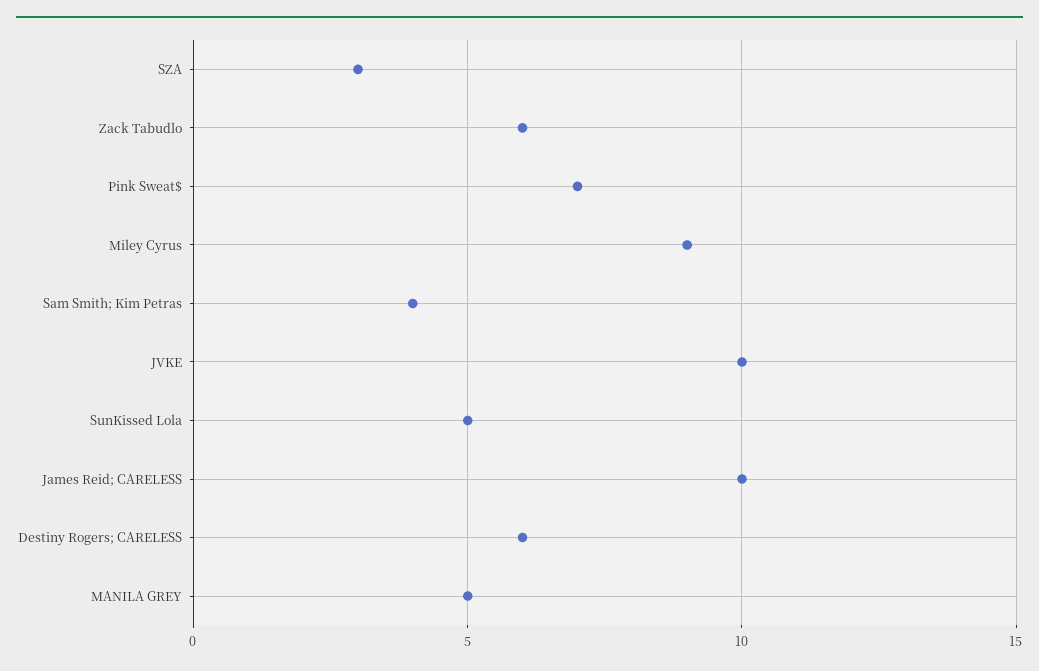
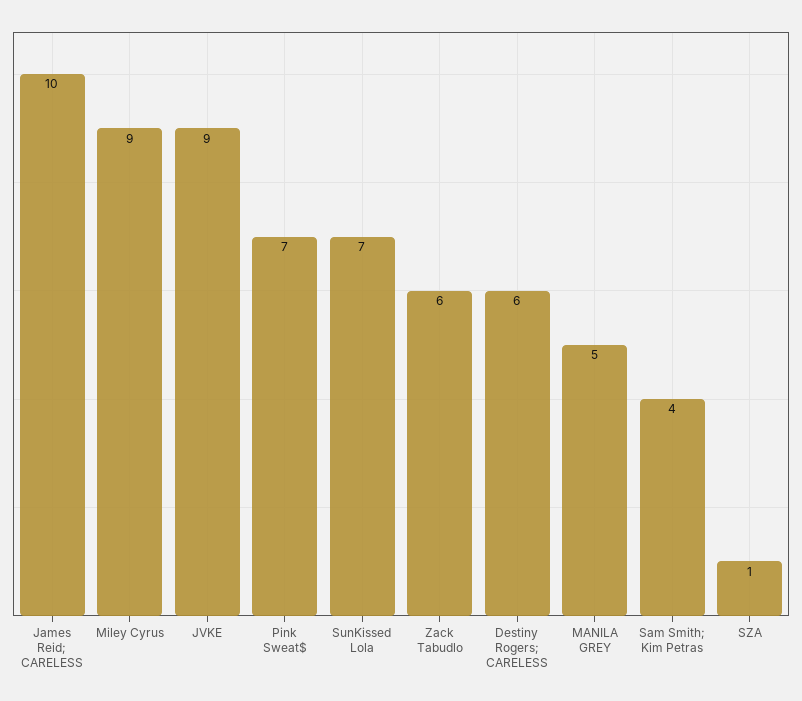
  {
-   "SZA": 3,
+   "SZA": 1,
    "Zack Tabudlo": 6,
    "Pink Sweat$": 7,
    "Miley Cyrus": 9,
    "Sam Smith; Kim Petras": 4,
-   "JVKE": 10,
+   "JVKE": 9,
-   "SunKissed Lola": 5,
+   "SunKissed Lola": 7,
    "James Reid; CARELESS": 10,
    "Destiny Rogers; CARELESS": 6,
    "MANILA GREY": 5
  }

